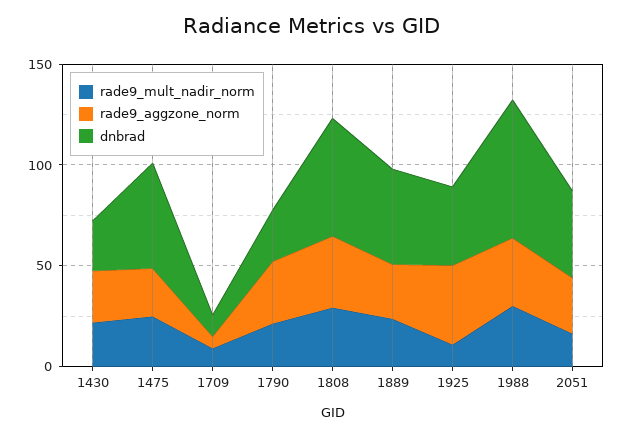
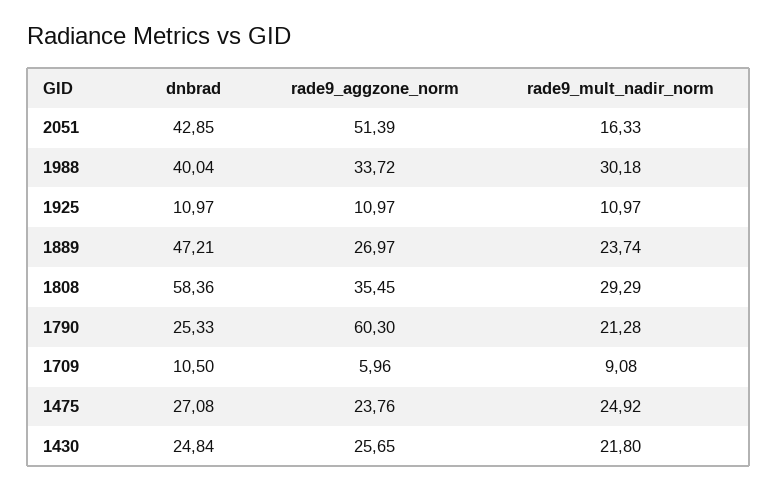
  {
    "rade9_mult_nadir_norm": {
      "1430": 21.8,
      "1475": 24.92,
      "1709": 9.08,
      "1790": 21.28,
      "1808": 29.29,
      "1889": 23.74,
      "1925": 10.97,
      "1988": 30.18,
      "2051": 16.33
    },
    "rade9_aggzone_norm": {
      "1430": 25.65,
      "1475": 23.76,
      "1709": 5.96,
-     "1790": 30,
+     "1790": 60.3,
      "1808": 35.45,
      "1889": 26.97,
-     "1925": 40,
+     "1925": 10.97,
      "1988": 33.72,
-     "2051": 30
+     "2051": 51.39
    },
    "dnbrad": {
      "1430": 24.84,
-     "1475": 50,
+     "1475": 27.08,
      "1709": 10.5,
      "1790": 25.33,
      "1808": 58.36,
      "1889": 47.21,
-     "1925": 40,
+     "1925": 10.97,
-     "1988": 70,
+     "1988": 40.04,
      "2051": 42.85
    }
  }

